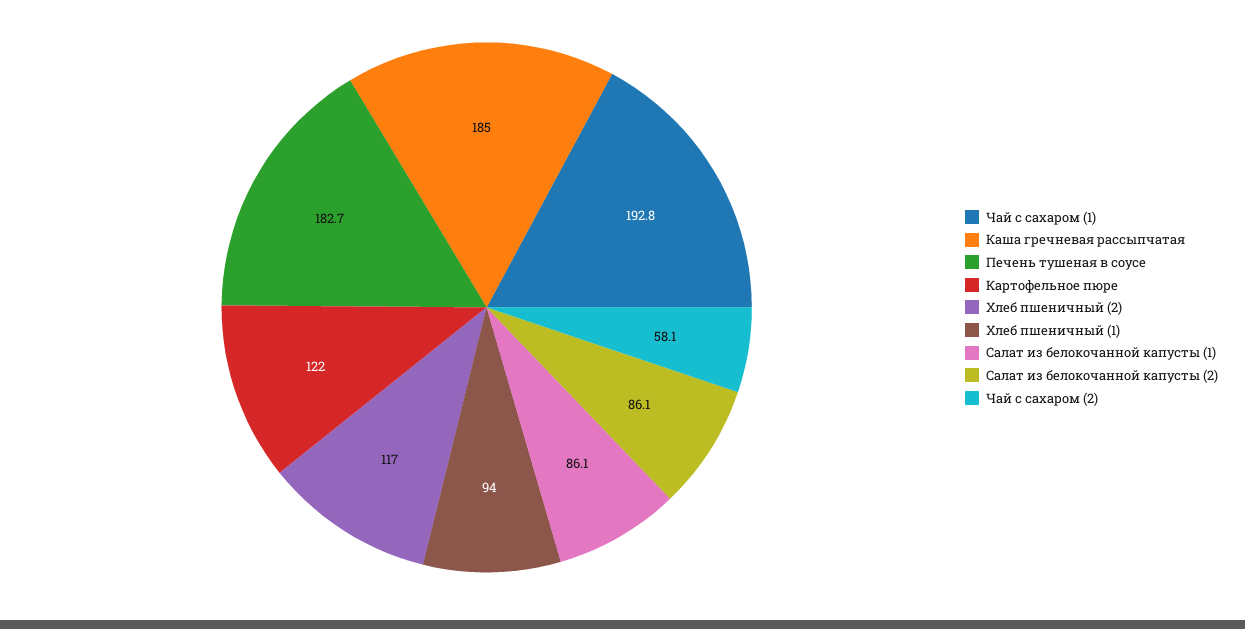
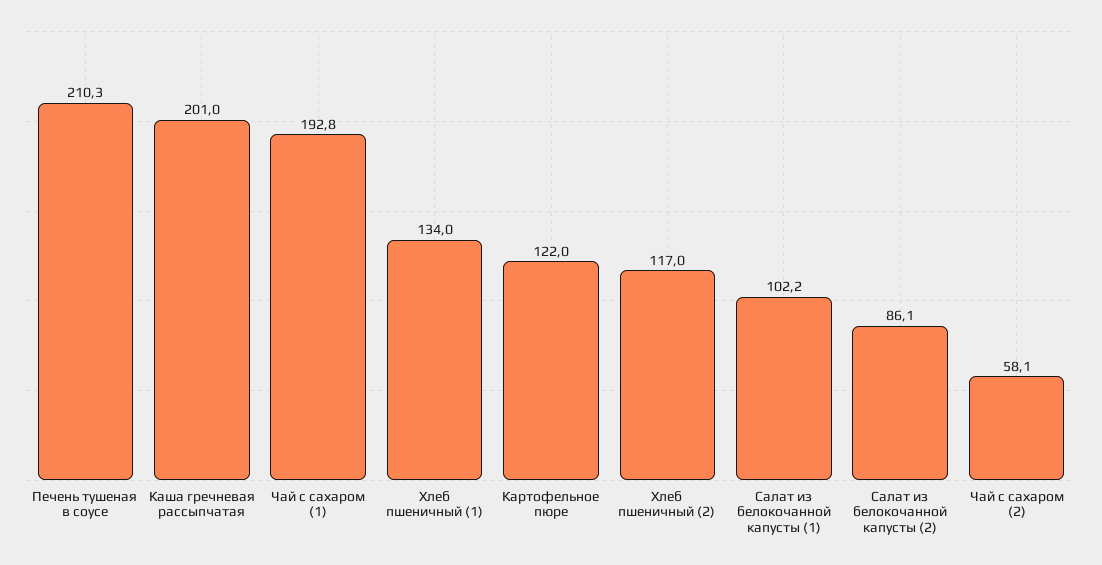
  {
    "Чай с сахаром (1)": 192.8,
-   "Каша гречневая рассыпчатая": 185,
+   "Каша гречневая рассыпчатая": 201,
-   "Печень тушеная в соусе": 182.7,
+   "Печень тушеная в соусе": 210.3,
    "Картофельное пюре": 122,
    "Хлеб пшеничный (2)": 117,
-   "Хлеб пшеничный (1)": 94,
+   "Хлеб пшеничный (1)": 134,
-   "Салат из белокочанной капусты (1)": 86.1,
+   "Салат из белокочанной капусты (1)": 102.2,
    "Салат из белокочанной капусты (2)": 86.1,
    "Чай с сахаром (2)": 58.1
  }

